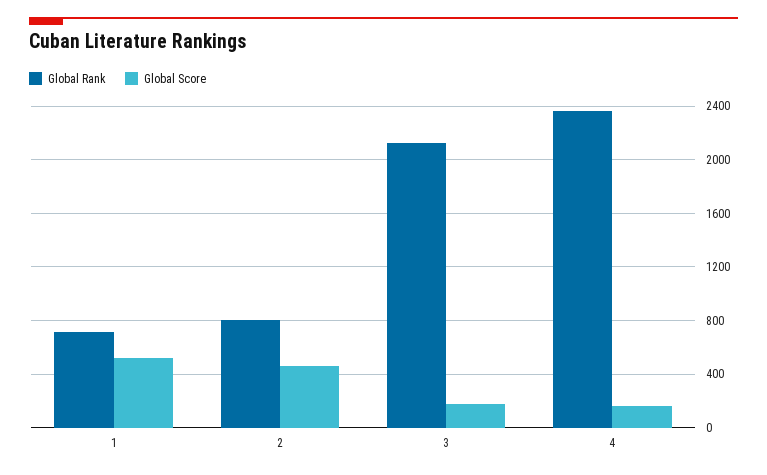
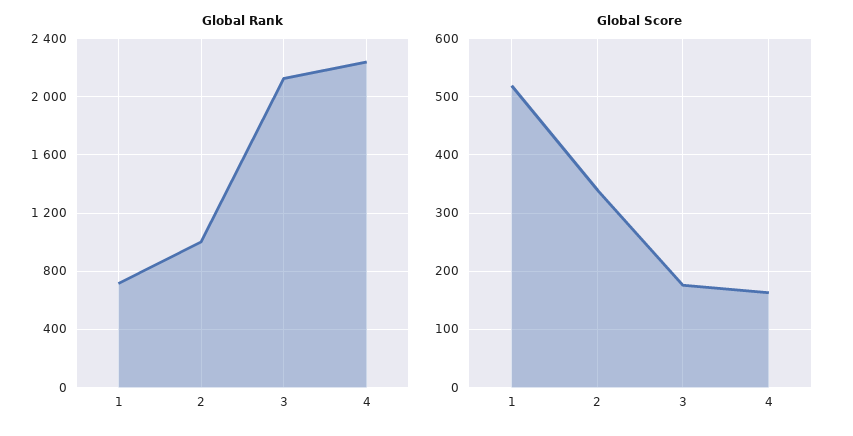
  {
    "Global Rank": {
      "1": 700,
-     "2": 800,
+     "2": 1000,
      "3": 2150,
-     "4": 2350
+     "4": 2250
    },
    "Global Score": {
      "1": 520,
-     "2": 450,
+     "2": 340,
      "3": 180,
      "4": 160
    }
  }

